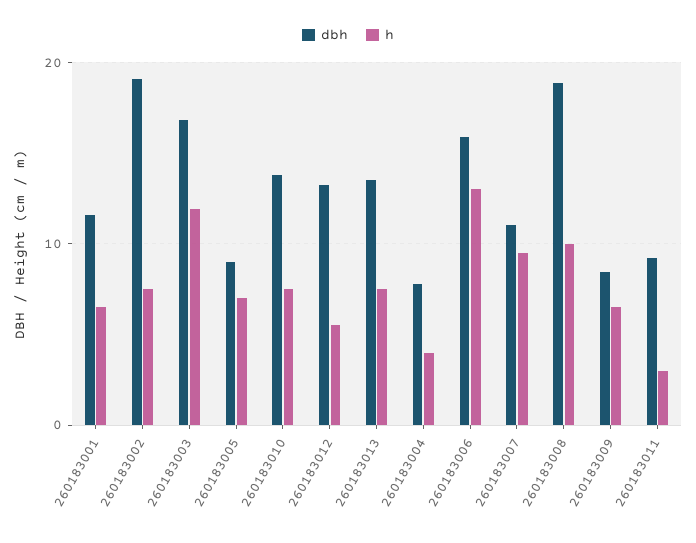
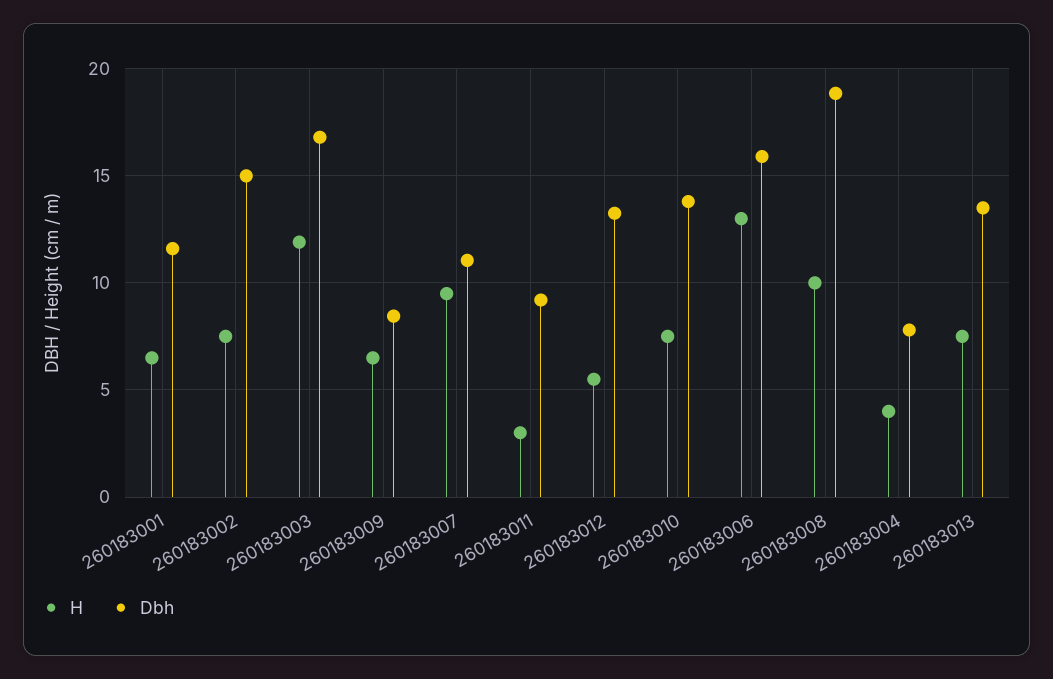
  {
    "dbh": {
      "260183001": 11.5,
-     "260183002": 19,
+     "260183002": 15,
      "260183003": 17,
-     "260183005": 9,
      "260183010": 14,
      "260183012": 13.5,
      "260183013": 13.5,
      "260183004": 8,
      "260183006": 16,
      "260183007": 11,
      "260183008": 19,
      "260183009": 8.5,
      "260183011": 9
    },
    "h": {
      "260183001": 6.5,
      "260183002": 7.5,
      "260183003": 12,
-     "260183005": 7,
      "260183010": 7.5,
      "260183012": 5.5,
      "260183013": 7.5,
      "260183004": 4,
      "260183006": 13,
      "260183007": 9.5,
      "260183008": 10,
      "260183009": 6.5,
      "260183011": 3
    }
  }

